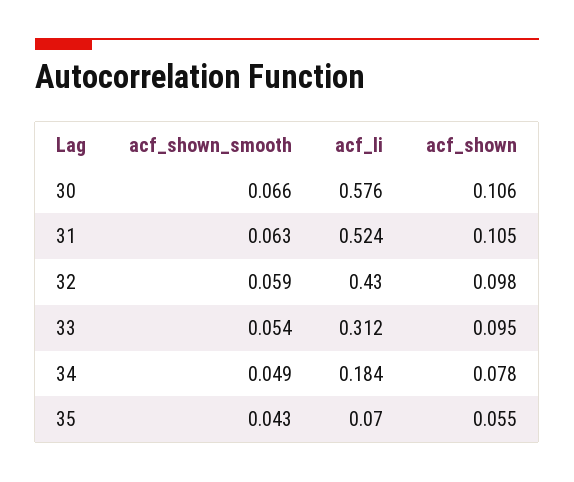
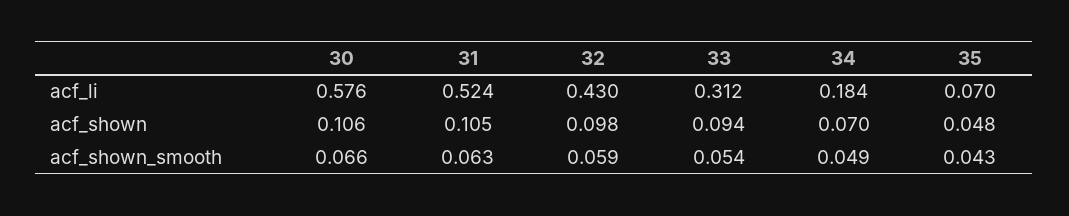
  {
    "acf_shown_smooth": {
      "30": 0.066,
      "31": 0.063,
      "32": 0.059,
      "33": 0.054,
      "34": 0.049,
      "35": 0.043
    },
    "acf_li": {
      "30": 0.576,
      "31": 0.524,
      "32": 0.43,
      "33": 0.312,
      "34": 0.184,
      "35": 0.07
    },
    "acf_shown": {
      "30": 0.106,
      "31": 0.105,
      "32": 0.098,
-     "33": 0.095,
+     "33": 0.094,
-     "34": 0.078,
+     "34": 0.07,
-     "35": 0.055
+     "35": 0.048
    }
  }

